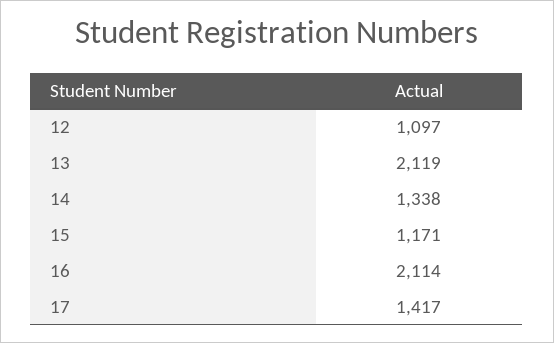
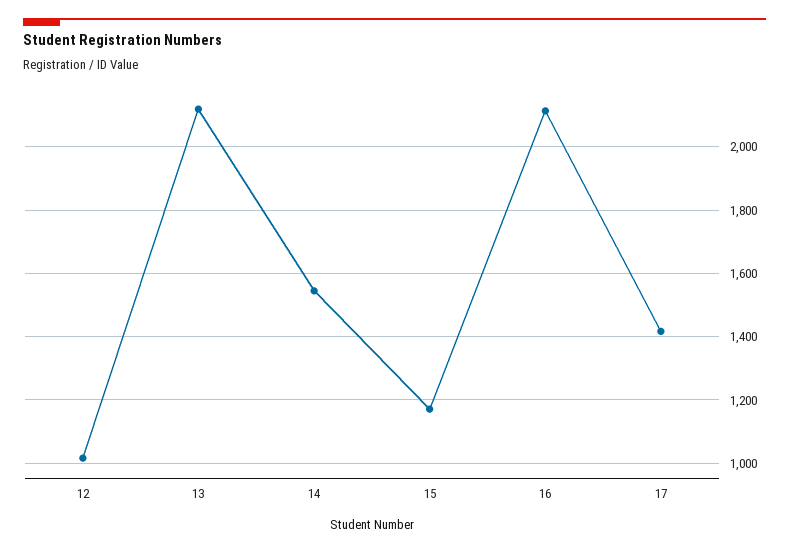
  {
-   "12": 1097,
+   "12": 1020,
    "13": 2119,
-   "14": 1338,
+   "14": 1540,
    "15": 1171,
    "16": 2114,
    "17": 1417
  }

